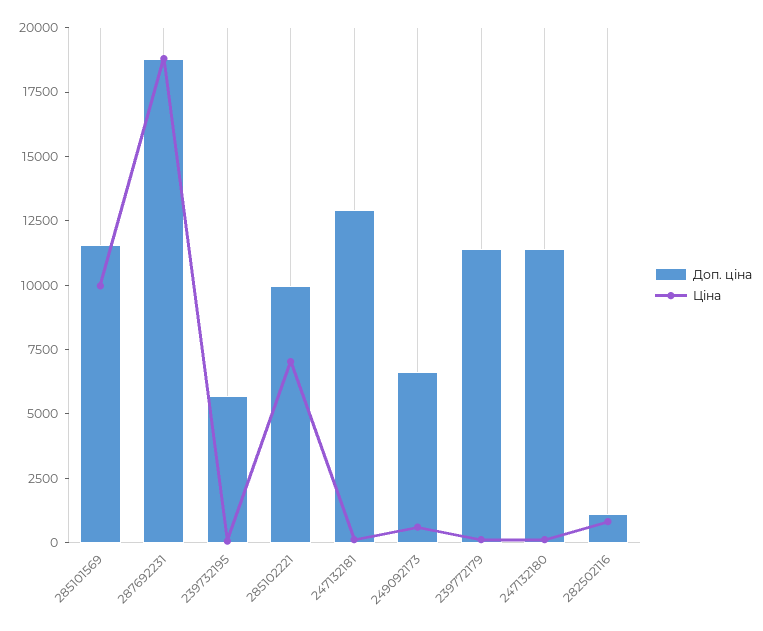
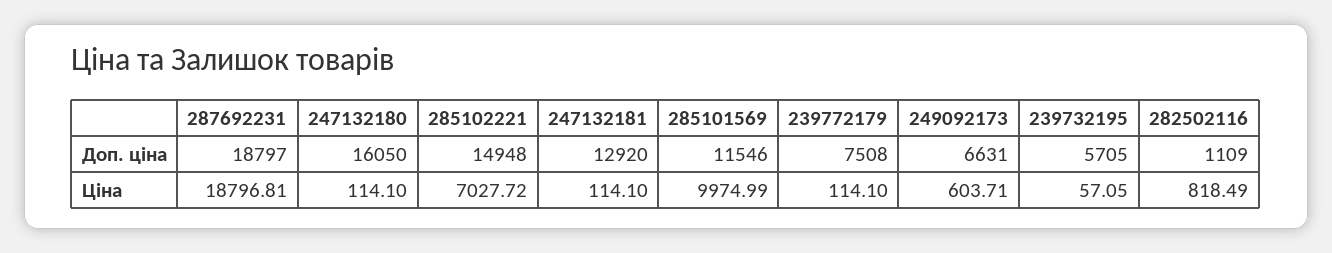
  {
    "Доп. ціна": {
      "285101569": 11546,
      "287692231": 18797,
      "239732195": 5705,
-     "285102221": 10000,
+     "285102221": 14948,
      "247132181": 12920,
      "249092173": 6631,
-     "239772179": 11500,
+     "239772179": 7508,
-     "247132180": 11500,
+     "247132180": 16050,
      "282502116": 1109
    },
    "Ціна": {
      "285101569": 9974.99,
      "287692231": 18796.81,
      "239732195": 57.05,
      "285102221": 7027.72,
      "247132181": 114.1,
      "249092173": 603.71,
      "239772179": 114.1,
      "247132180": 114.1,
      "282502116": 818.49
    }
  }

